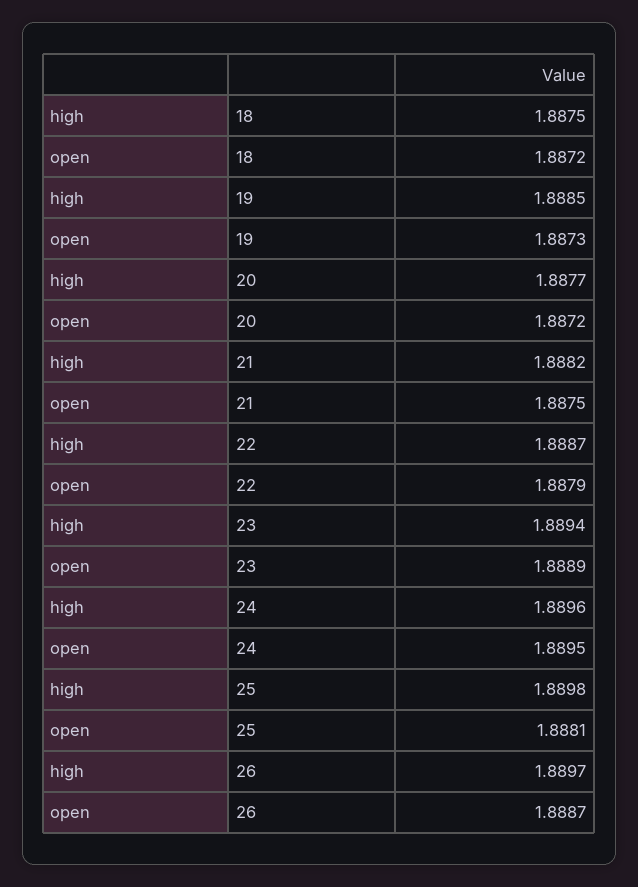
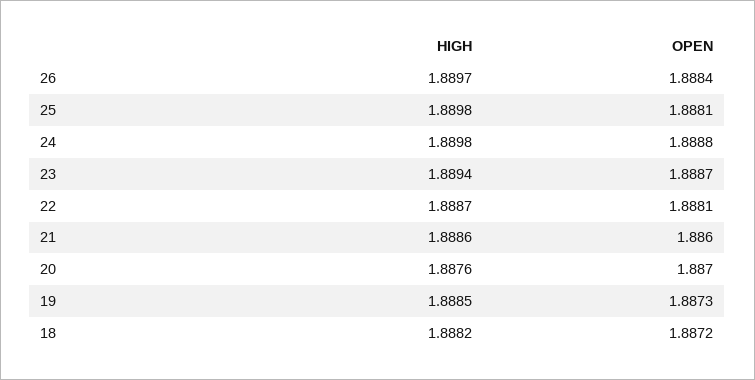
  {
    "high": {
-     "18": 1.8875,
+     "18": 1.8882,
      "19": 1.8885,
-     "20": 1.8877,
+     "20": 1.8876,
-     "21": 1.8882,
+     "21": 1.8886,
      "22": 1.8887,
      "23": 1.8894,
-     "24": 1.8896,
+     "24": 1.8898,
      "25": 1.8898,
      "26": 1.8897
    },
    "open": {
      "18": 1.8872,
      "19": 1.8873,
-     "20": 1.8872,
+     "20": 1.887,
-     "21": 1.8875,
+     "21": 1.886,
-     "22": 1.8879,
+     "22": 1.8881,
-     "23": 1.8889,
+     "23": 1.8887,
-     "24": 1.8895,
+     "24": 1.8888,
      "25": 1.8881,
-     "26": 1.8887
+     "26": 1.8884
    }
  }

